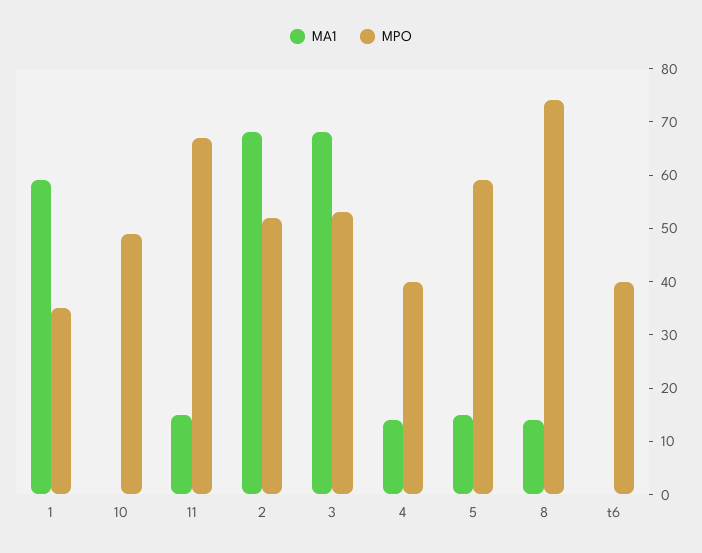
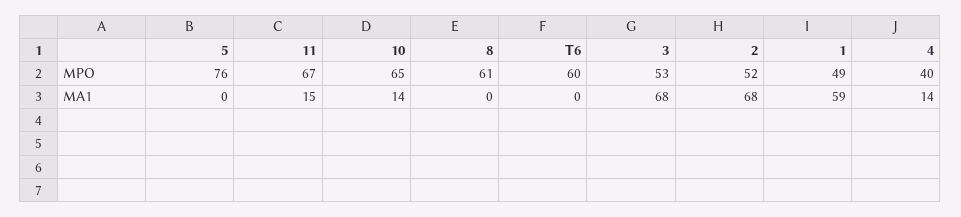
  {
    "MA1": {
      "1": 59,
-     "10": 0,
+     "10": 14,
      "11": 15,
      "2": 68,
      "3": 68,
      "4": 14,
-     "5": 15,
+     "5": 0,
-     "8": 15,
+     "8": 0,
      "t6": 0
    },
    "MPO": {
-     "1": 35,
+     "1": 49,
-     "10": 50,
+     "10": 65,
      "11": 67,
      "2": 52,
      "3": 53,
      "4": 40,
-     "5": 60,
+     "5": 76,
-     "8": 75,
+     "8": 61,
-     "t6": 40
+     "t6": 60
    }
  }

